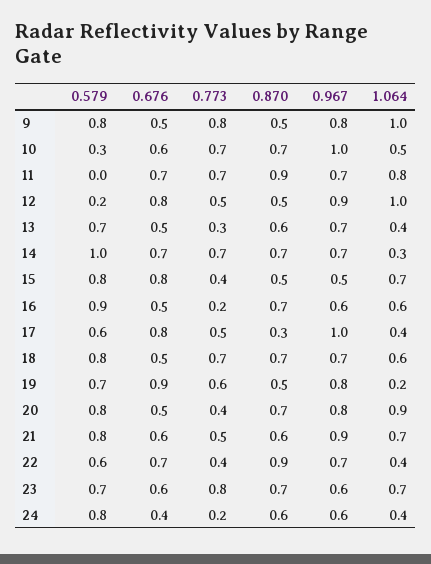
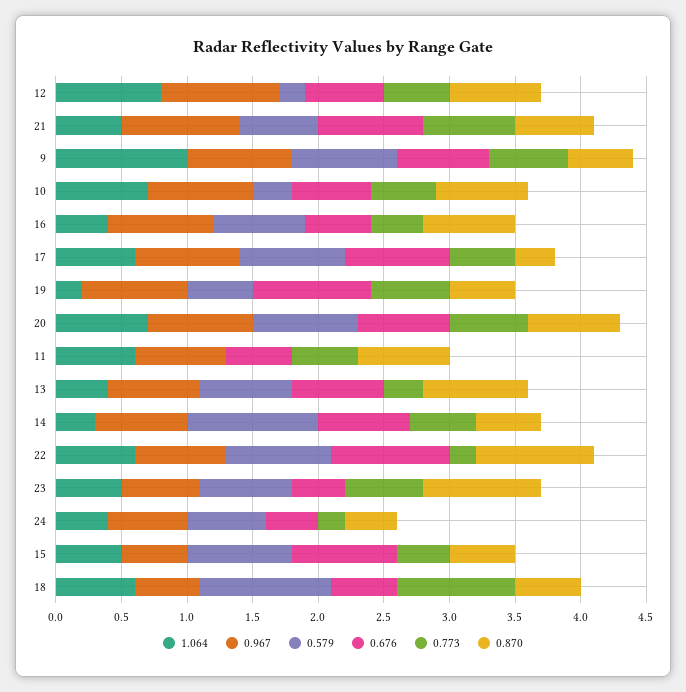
  {
    "0.579": {
      "9": 0.8,
      "10": 0.3,
      "11": 0,
      "12": 0.2,
      "13": 0.7,
      "14": 1,
      "15": 0.8,
-     "16": 0.9,
+     "16": 0.7,
-     "17": 0.6,
+     "17": 0.8,
-     "18": 0.8,
+     "18": 1,
-     "19": 0.7,
+     "19": 0.5,
      "20": 0.8,
-     "21": 0.8,
+     "21": 0.6,
-     "22": 0.6,
+     "22": 0.8,
      "23": 0.7,
-     "24": 0.8
+     "24": 0.6
    },
    "0.676": {
-     "9": 0.5,
+     "9": 0.7,
      "10": 0.6,
-     "11": 0.7,
+     "11": 0.5,
-     "12": 0.8,
+     "12": 0.6,
-     "13": 0.5,
+     "13": 0.7,
      "14": 0.7,
      "15": 0.8,
      "16": 0.5,
      "17": 0.8,
      "18": 0.5,
      "19": 0.9,
-     "20": 0.5,
+     "20": 0.7,
-     "21": 0.6,
+     "21": 0.8,
-     "22": 0.7,
+     "22": 0.9,
-     "23": 0.6,
+     "23": 0.4,
      "24": 0.4
    },
    "0.773": {
-     "9": 0.8,
+     "9": 0.6,
-     "10": 0.7,
+     "10": 0.5,
-     "11": 0.7,
+     "11": 0.5,
      "12": 0.5,
      "13": 0.3,
-     "14": 0.7,
+     "14": 0.5,
      "15": 0.4,
-     "16": 0.2,
+     "16": 0.4,
      "17": 0.5,
-     "18": 0.7,
+     "18": 0.9,
      "19": 0.6,
-     "20": 0.4,
+     "20": 0.6,
-     "21": 0.5,
+     "21": 0.7,
-     "22": 0.4,
+     "22": 0.2,
-     "23": 0.8,
+     "23": 0.6,
      "24": 0.2
    },
    "0.870": {
      "9": 0.5,
      "10": 0.7,
-     "11": 0.9,
+     "11": 0.7,
-     "12": 0.5,
+     "12": 0.7,
-     "13": 0.6,
+     "13": 0.8,
-     "14": 0.7,
+     "14": 0.5,
      "15": 0.5,
      "16": 0.7,
      "17": 0.3,
-     "18": 0.7,
+     "18": 0.5,
      "19": 0.5,
      "20": 0.7,
      "21": 0.6,
      "22": 0.9,
-     "23": 0.7,
+     "23": 0.9,
-     "24": 0.6
+     "24": 0.4
    },
    "0.967": {
      "9": 0.8,
-     "10": 1,
+     "10": 0.8,
      "11": 0.7,
      "12": 0.9,
      "13": 0.7,
      "14": 0.7,
      "15": 0.5,
-     "16": 0.6,
+     "16": 0.8,
-     "17": 1,
+     "17": 0.8,
-     "18": 0.7,
+     "18": 0.5,
      "19": 0.8,
      "20": 0.8,
      "21": 0.9,
      "22": 0.7,
      "23": 0.6,
      "24": 0.6
    },
    "1.064": {
      "9": 1,
-     "10": 0.5,
+     "10": 0.7,
-     "11": 0.8,
+     "11": 0.6,
-     "12": 1,
+     "12": 0.8,
      "13": 0.4,
      "14": 0.3,
-     "15": 0.7,
+     "15": 0.5,
-     "16": 0.6,
+     "16": 0.4,
-     "17": 0.4,
+     "17": 0.6,
      "18": 0.6,
      "19": 0.2,
-     "20": 0.9,
+     "20": 0.7,
-     "21": 0.7,
+     "21": 0.5,
-     "22": 0.4,
+     "22": 0.6,
-     "23": 0.7,
+     "23": 0.5,
      "24": 0.4
    }
  }

